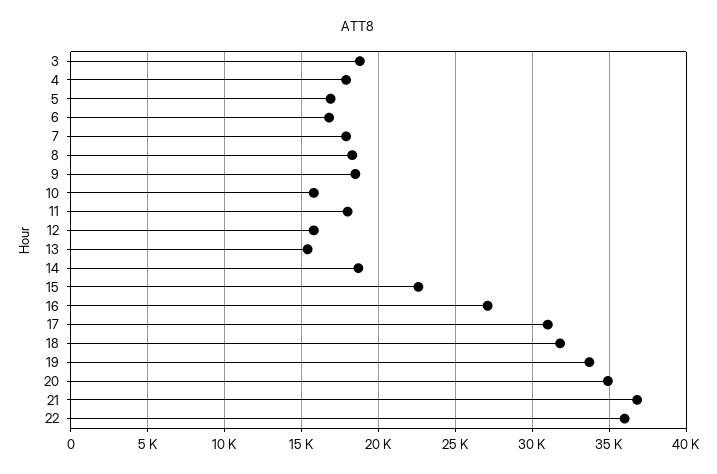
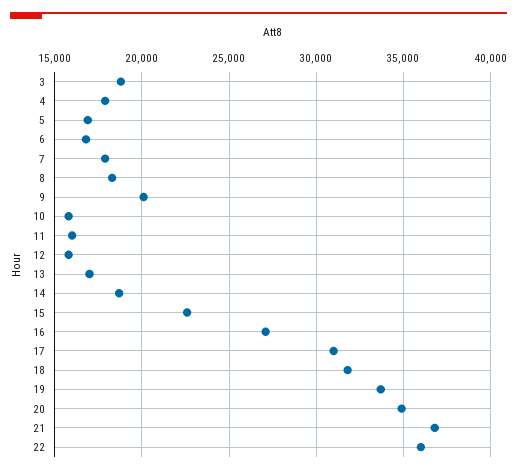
  {
    "3": 19000,
    "4": 18000,
    "5": 17000,
    "6": 17000,
    "7": 18000,
    "8": 18500,
-   "9": 18500,
+   "9": 20000,
    "10": 16000,
-   "11": 18000,
+   "11": 16000,
    "12": 16000,
-   "13": 15500,
+   "13": 17000,
    "14": 18500,
    "15": 22500,
    "16": 27000,
    "17": 31000,
    "18": 32000,
    "19": 33500,
    "20": 35000,
    "21": 37000,
    "22": 36000
  }

